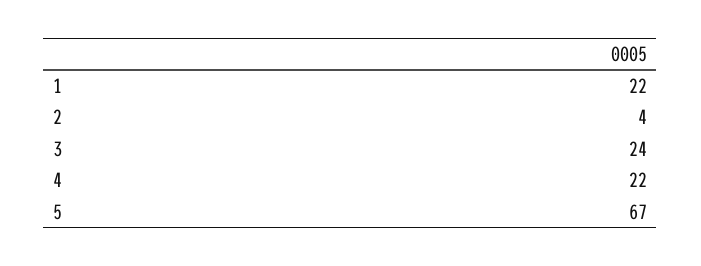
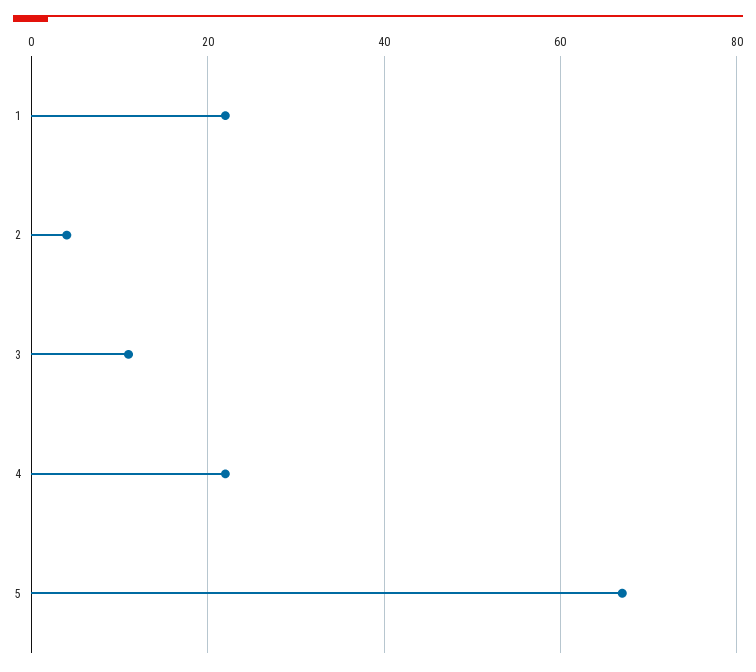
  {
    "1": 22,
    "2": 4,
-   "3": 24,
+   "3": 10,
    "4": 22,
    "5": 67
  }

